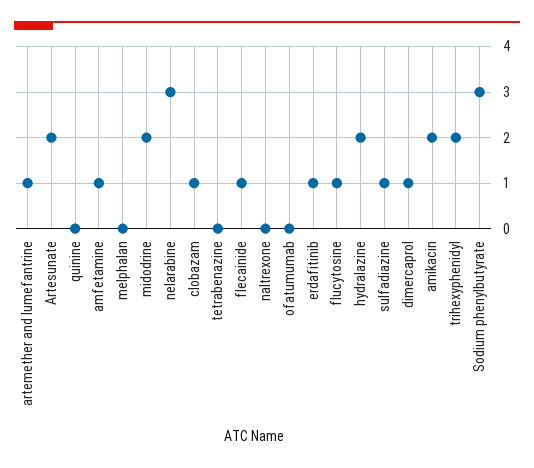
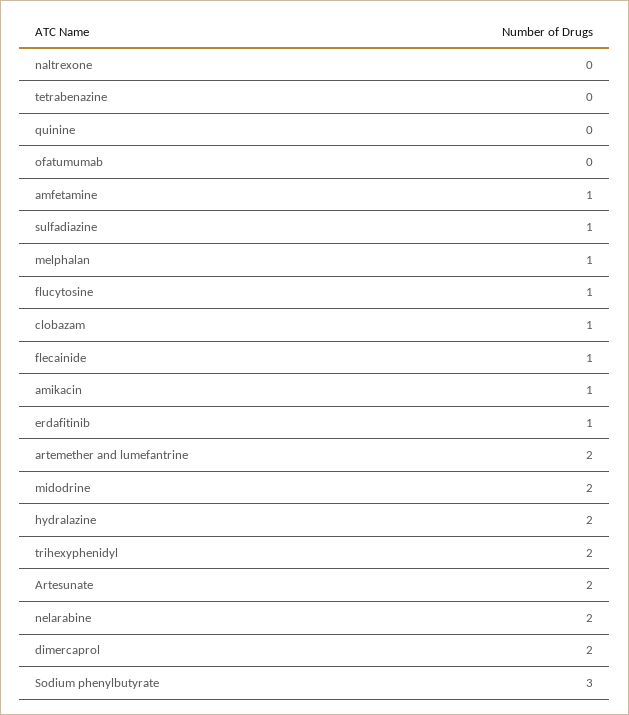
  {
-   "artemether and lumefantrine": 1,
+   "artemether and lumefantrine": 2,
    "Artesunate": 2,
    "quinine": 0,
    "amfetamine": 1,
-   "melphalan": 0,
+   "melphalan": 1,
    "midodrine": 2,
-   "nelarabine": 3,
+   "nelarabine": 2,
    "clobazam": 1,
    "tetrabenazine": 0,
    "flecainide": 1,
    "naltrexone": 0,
    "ofatumumab": 0,
    "erdafitinib": 1,
    "flucytosine": 1,
    "hydralazine": 2,
    "sulfadiazine": 1,
-   "dimercaprol": 1,
+   "dimercaprol": 2,
-   "amikacin": 2,
+   "amikacin": 1,
    "trihexyphenidyl": 2,
    "Sodium phenylbutyrate": 3
  }

